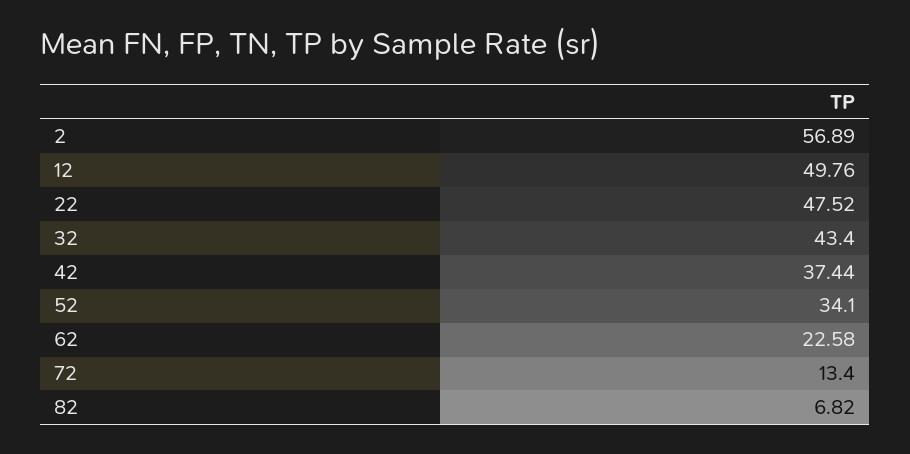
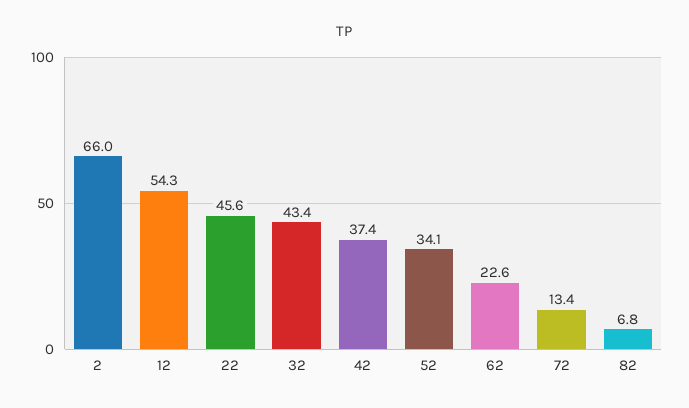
  {
-   "2": 56.89,
+   "2": 66,
-   "12": 49.76,
+   "12": 54.3,
-   "22": 47.52,
+   "22": 45.6,
    "32": 43.4,
    "42": 37.44,
    "52": 34.1,
    "62": 22.58,
    "72": 13.4,
    "82": 6.82
  }

